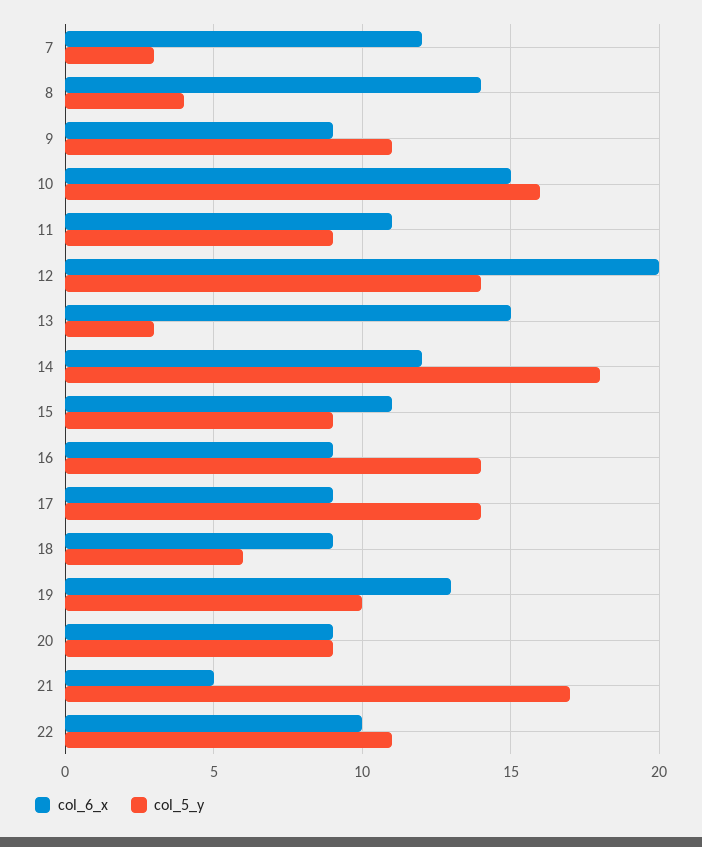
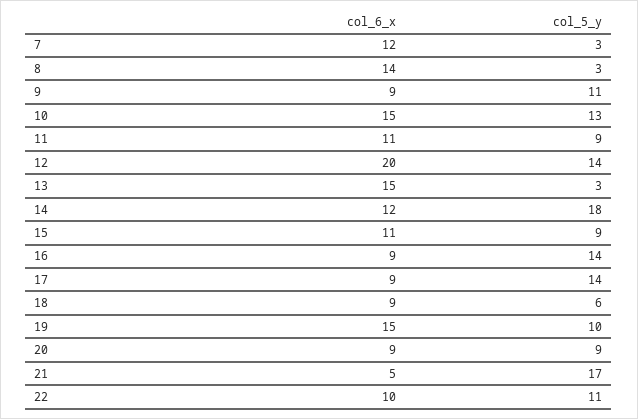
  {
    "col_6_x": {
      "7": 12,
      "8": 14,
      "9": 9,
      "10": 15,
      "11": 11,
      "12": 20,
      "13": 15,
      "14": 12,
      "15": 11,
      "16": 9,
      "17": 9,
      "18": 9,
-     "19": 13,
+     "19": 15,
      "20": 9,
      "21": 5,
      "22": 10
    },
    "col_5_y": {
      "7": 3,
-     "8": 4,
+     "8": 3,
      "9": 11,
-     "10": 16,
+     "10": 13,
      "11": 9,
      "12": 14,
      "13": 3,
      "14": 18,
      "15": 9,
      "16": 14,
      "17": 14,
      "18": 6,
      "19": 10,
      "20": 9,
      "21": 17,
      "22": 11
    }
  }

